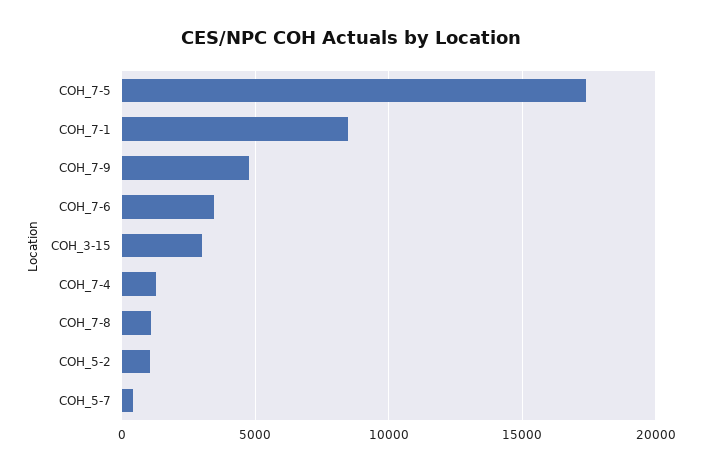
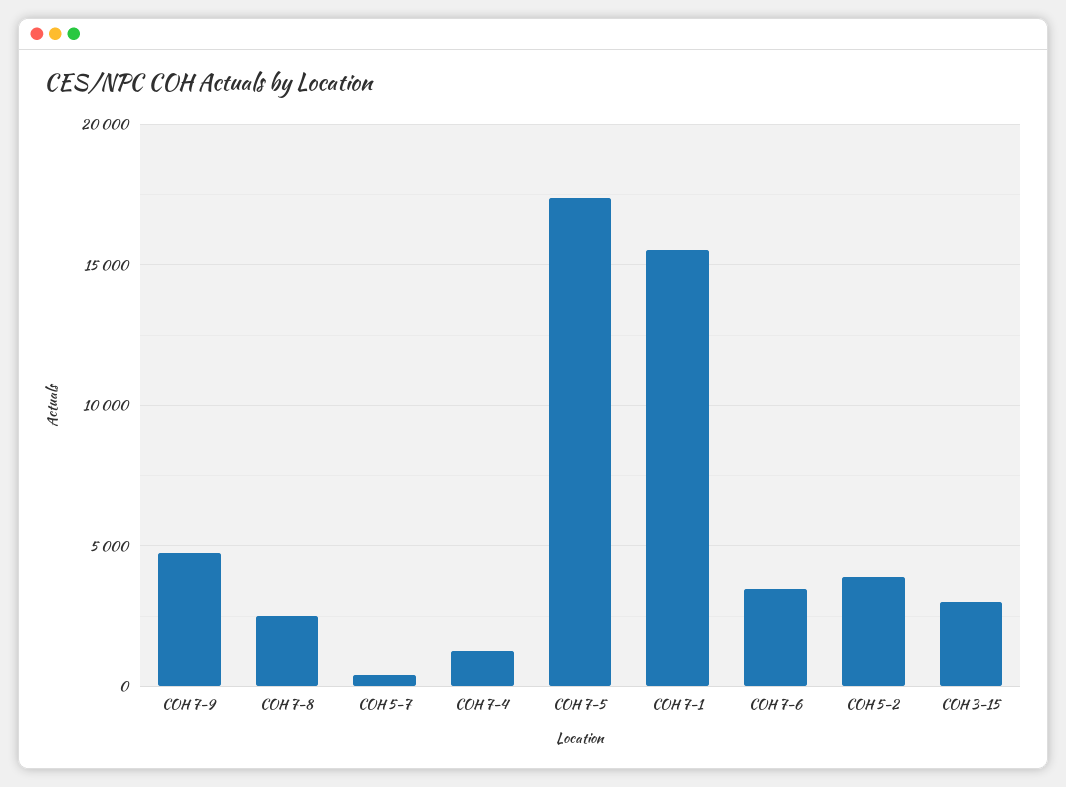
  {
    "COH_7-5": 17500,
-   "COH_7-1": 8500,
+   "COH_7-1": 15500,
    "COH_7-9": 5000,
    "COH_7-6": 3500,
    "COH_3-15": 3000,
    "COH_7-4": 1500,
-   "COH_7-8": 1000,
+   "COH_7-8": 2500,
-   "COH_5-2": 1000,
+   "COH_5-2": 4000,
    "COH_5-7": 500
  }

